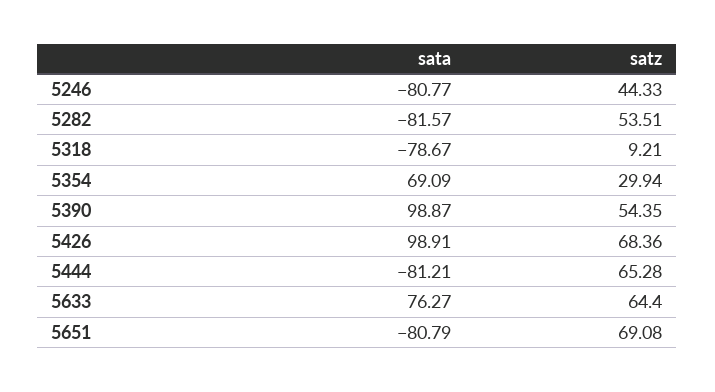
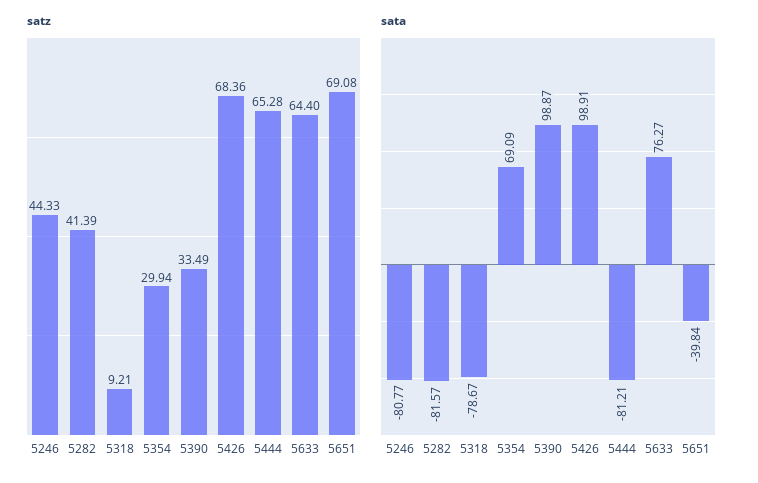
  {
    "sata": {
      "5246": -80.77,
      "5282": -81.57,
      "5318": -78.67,
      "5354": 69.09,
      "5390": 98.87,
      "5426": 98.91,
      "5444": -81.21,
      "5633": 76.27,
-     "5651": -80.79
+     "5651": -39.84
    },
    "satz": {
      "5246": 44.33,
-     "5282": 53.51,
+     "5282": 41.39,
      "5318": 9.21,
      "5354": 29.94,
-     "5390": 54.35,
+     "5390": 33.49,
      "5426": 68.36,
      "5444": 65.28,
      "5633": 64.4,
      "5651": 69.08
    }
  }

